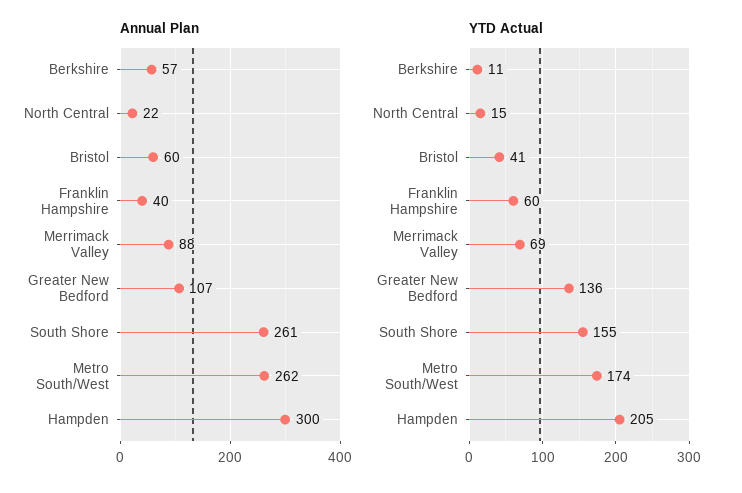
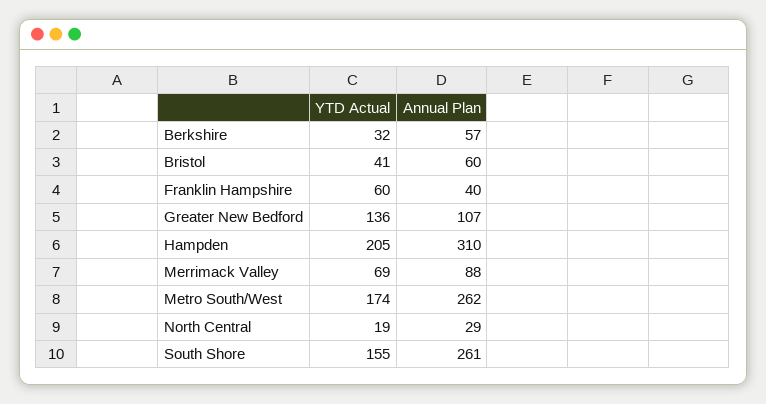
  {
    "Annual Plan": {
      "Berkshire": 57,
-     "North Central": 22,
+     "North Central": 29,
      "Bristol": 60,
      "Franklin Hampshire": 40,
      "Merrimack Valley": 88,
      "Greater New Bedford": 107,
      "South Shore": 261,
      "Metro South/West": 262,
-     "Hampden": 300
+     "Hampden": 310
    },
    "YTD Actual": {
-     "Berkshire": 11,
+     "Berkshire": 32,
-     "North Central": 15,
+     "North Central": 19,
      "Bristol": 41,
      "Franklin Hampshire": 60,
      "Merrimack Valley": 69,
      "Greater New Bedford": 136,
      "South Shore": 155,
      "Metro South/West": 174,
      "Hampden": 205
    }
  }

